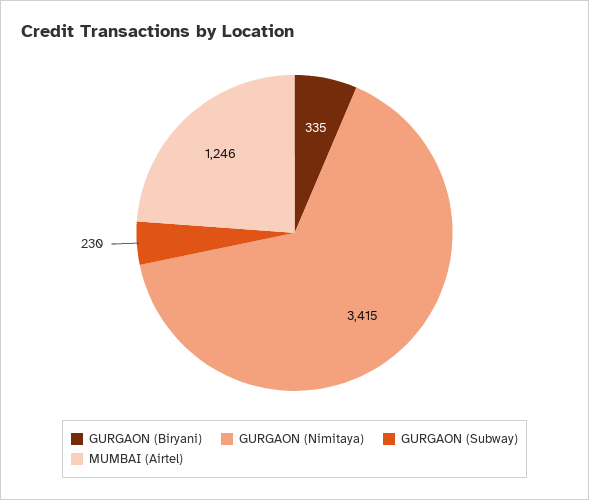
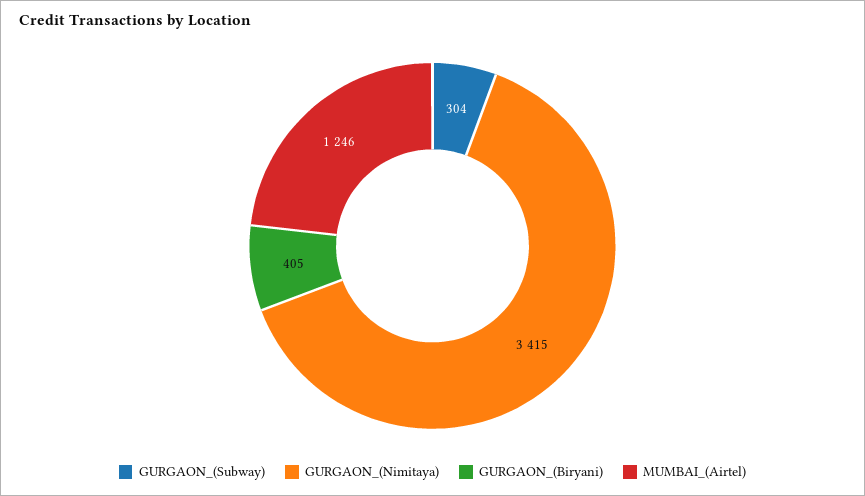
  {
-   "GURGAON (Biryani)": 335,
+   "GURGAON (Biryani)": 405,
    "GURGAON (Nimitaya)": 3415,
-   "GURGAON (Subway)": 230,
+   "GURGAON (Subway)": 304,
    "MUMBAI (Airtel)": 1246
  }

